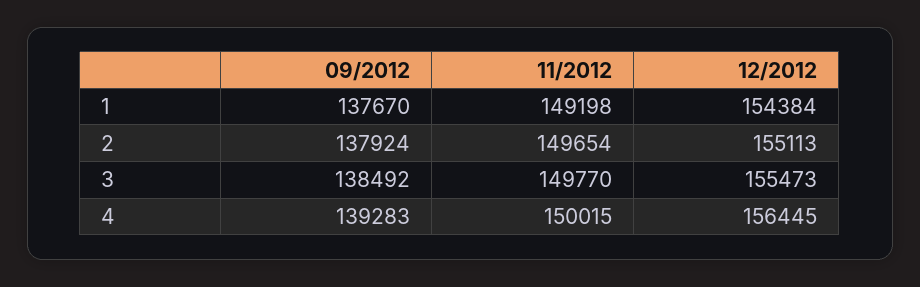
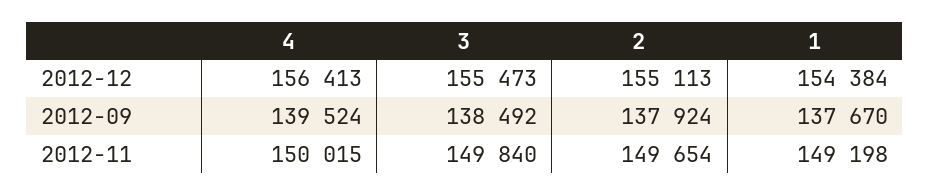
  {
    "09/2012": {
      "1": 137670,
      "2": 137924,
      "3": 138492,
-     "4": 139283
+     "4": 139524
    },
    "11/2012": {
      "1": 149198,
      "2": 149654,
-     "3": 149770,
+     "3": 149840,
      "4": 150015
    },
    "12/2012": {
      "1": 154384,
      "2": 155113,
      "3": 155473,
-     "4": 156445
+     "4": 156413
    }
  }

